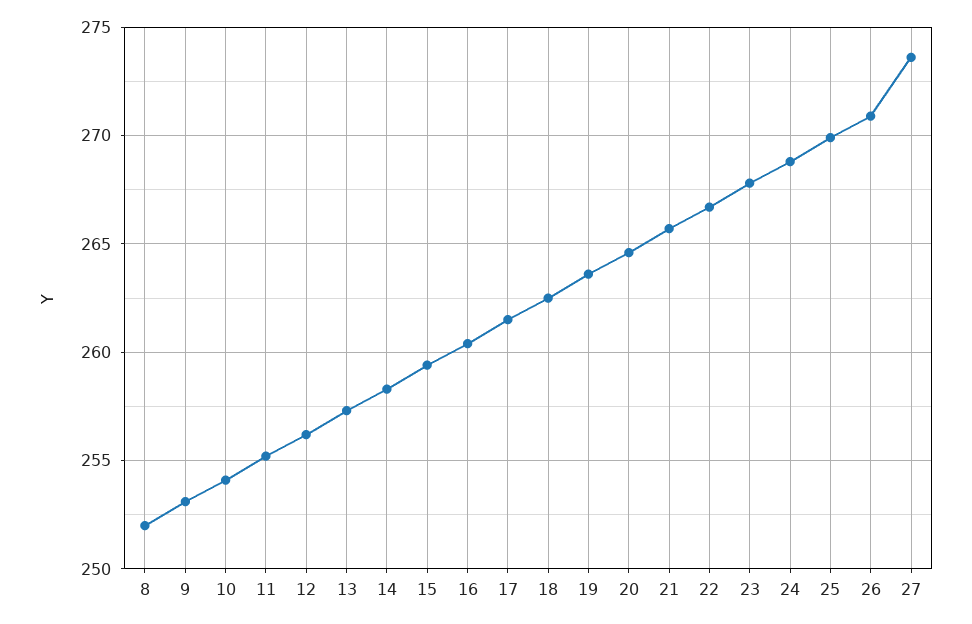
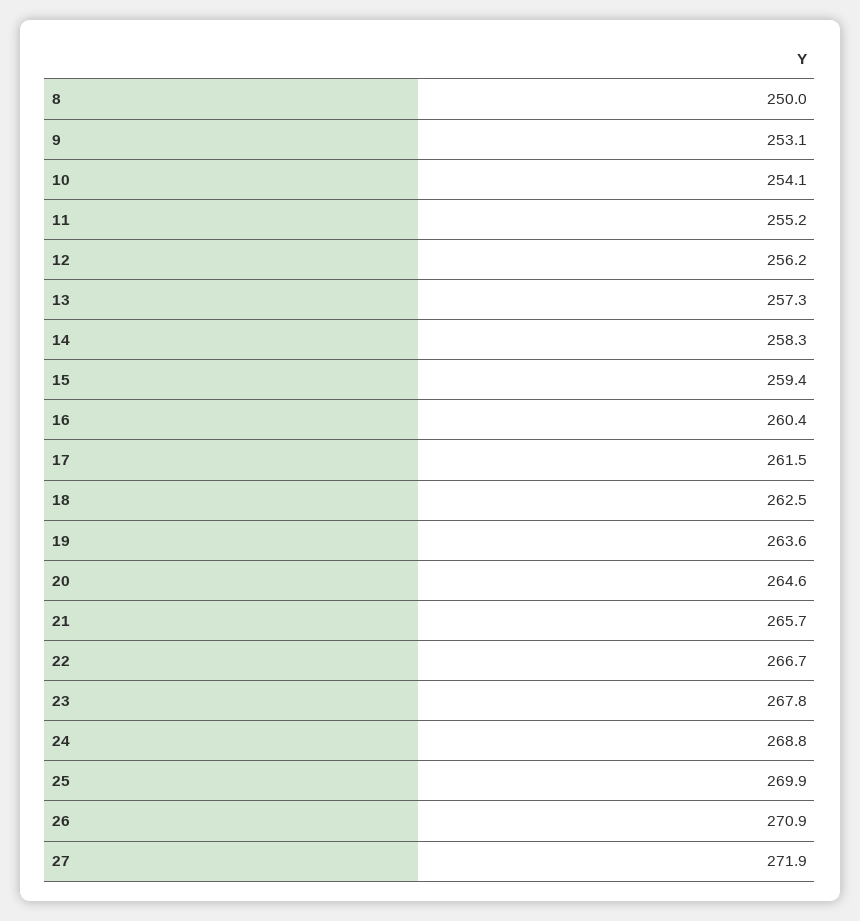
  {
-   "8": 252,
+   "8": 250,
    "9": 253.1,
    "10": 254.1,
    "11": 255.2,
    "12": 256.2,
    "13": 257.3,
    "14": 258.3,
    "15": 259.4,
    "16": 260.4,
    "17": 261.5,
    "18": 262.5,
    "19": 263.6,
    "20": 264.6,
    "21": 265.7,
    "22": 266.7,
    "23": 267.8,
    "24": 268.8,
    "25": 269.9,
    "26": 270.9,
-   "27": 273.5
+   "27": 271.9
  }

